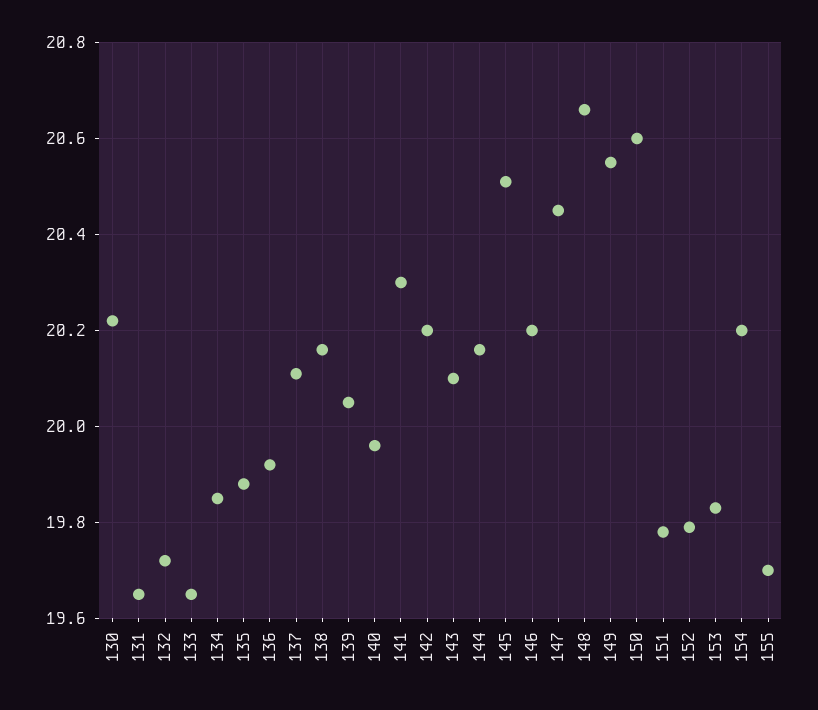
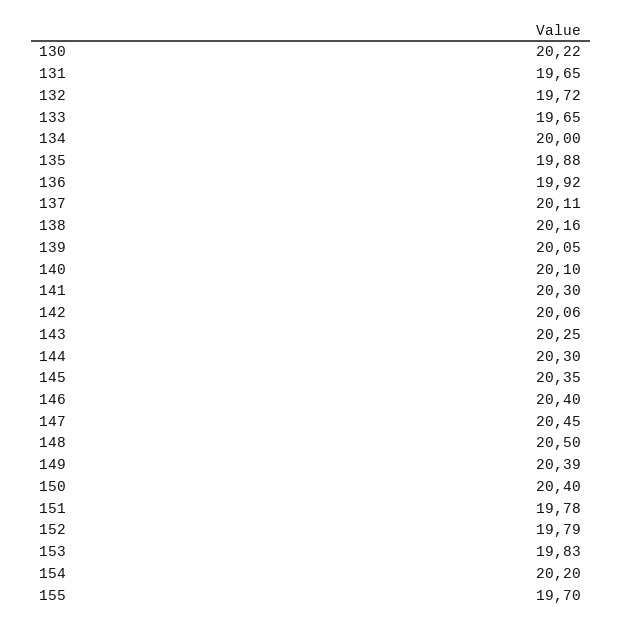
  {
    "130": 20.22,
    "131": 19.65,
    "132": 19.72,
    "133": 19.65,
-   "134": 19.85,
+   "134": 20,
    "135": 19.88,
    "136": 19.92,
    "137": 20.11,
    "138": 20.16,
    "139": 20.05,
-   "140": 19.95,
+   "140": 20.1,
    "141": 20.3,
-   "142": 20.2,
+   "142": 20.06,
-   "143": 20.1,
+   "143": 20.25,
-   "144": 20.15,
+   "144": 20.3,
-   "145": 20.5,
+   "145": 20.35,
-   "146": 20.2,
+   "146": 20.4,
    "147": 20.45,
-   "148": 20.65,
+   "148": 20.5,
-   "149": 20.55,
+   "149": 20.39,
-   "150": 20.6,
+   "150": 20.4,
    "151": 19.78,
    "152": 19.79,
    "153": 19.83,
    "154": 20.2,
    "155": 19.7
  }

